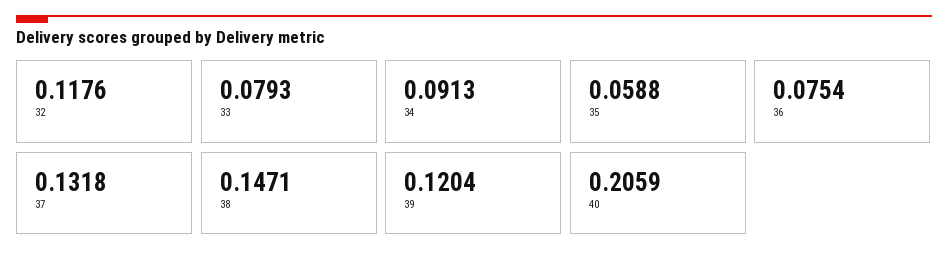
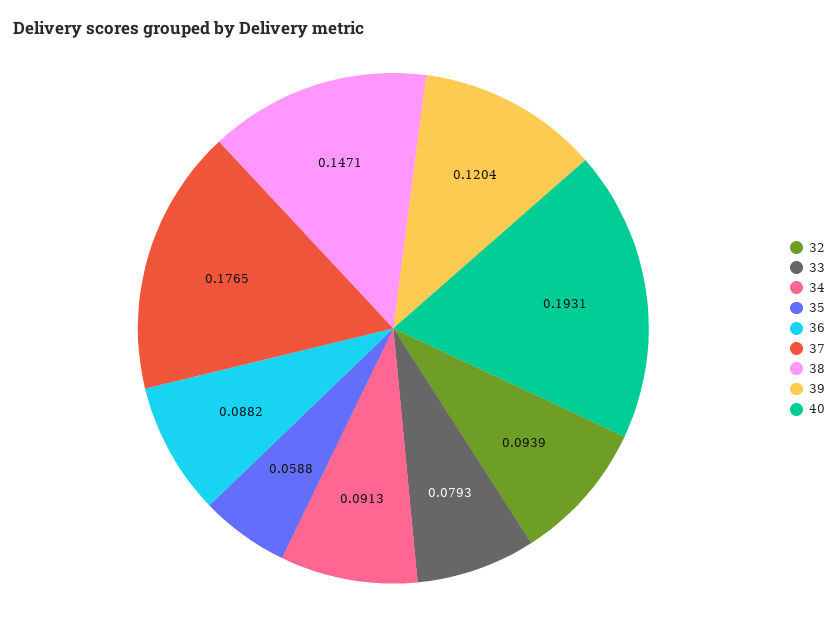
  {
-   "32": 0.1176,
+   "32": 0.0939,
    "33": 0.0793,
    "34": 0.0913,
    "35": 0.0588,
-   "36": 0.0754,
+   "36": 0.0882,
-   "37": 0.1318,
+   "37": 0.1765,
    "38": 0.1471,
    "39": 0.1204,
-   "40": 0.2059
+   "40": 0.1931
  }

